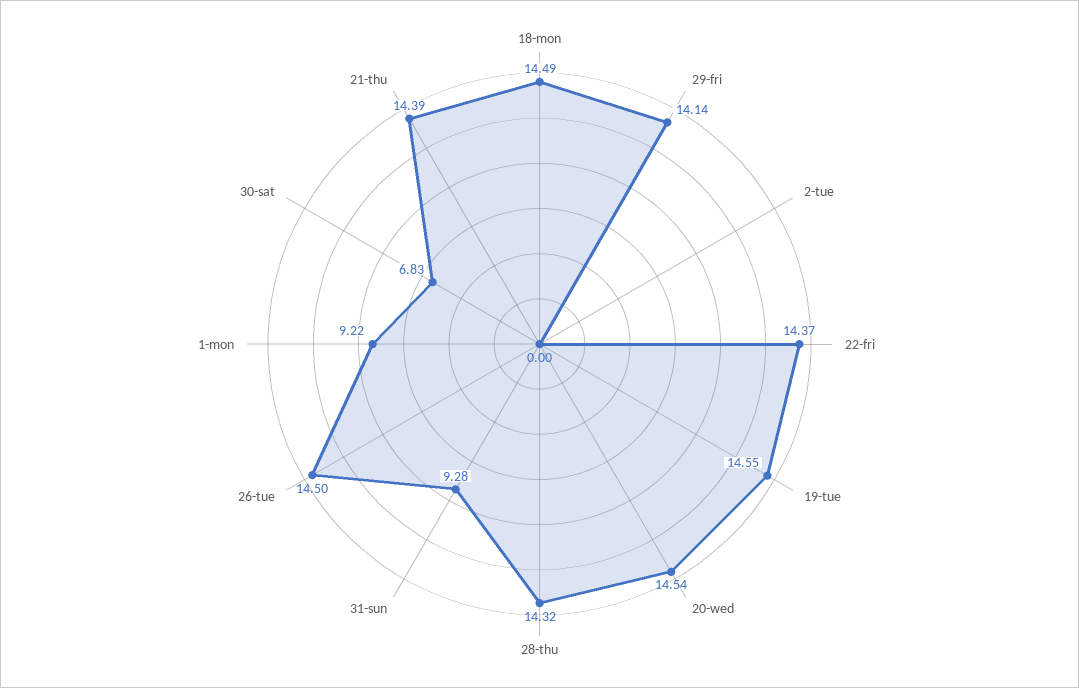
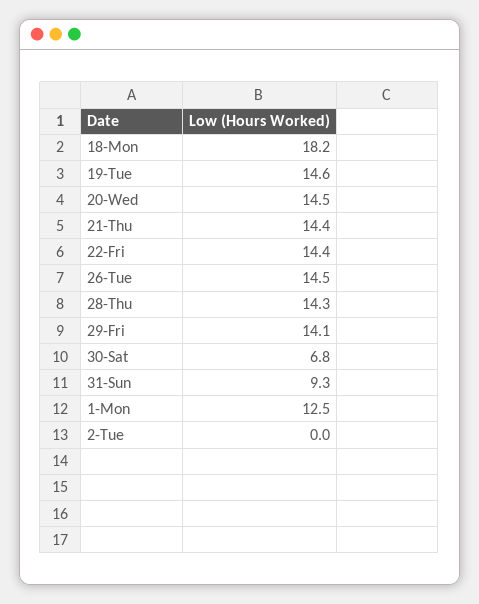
  {
-   "18-mon": 14.49,
+   "18-mon": 18.2,
    "29-fri": 14.14,
    "2-tue": 0,
    "22-fri": 14.37,
    "19-tue": 14.55,
    "20-wed": 14.54,
    "28-thu": 14.32,
    "31-sun": 9.28,
    "26-tue": 14.5,
-   "1-mon": 9.22,
+   "1-mon": 12.5,
    "30-sat": 6.83,
    "21-thu": 14.39
  }

